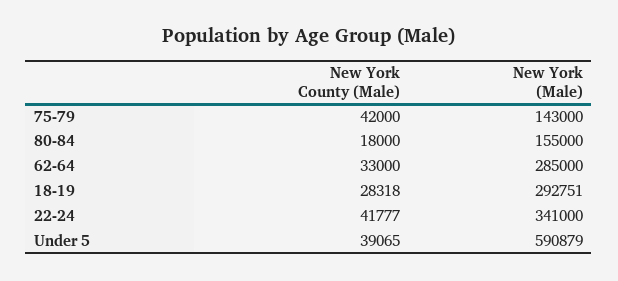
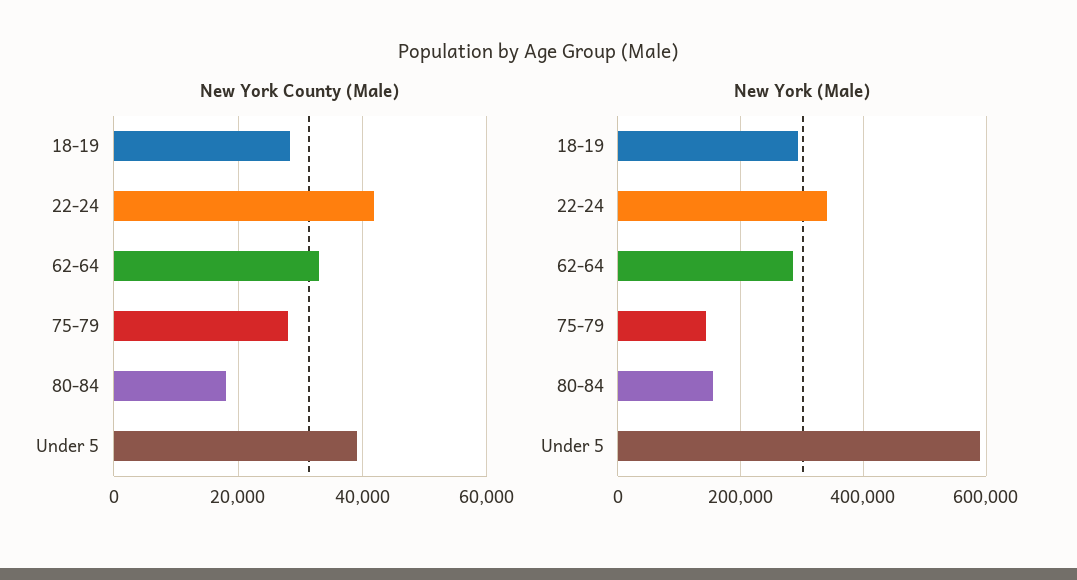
  {
    "New York County (Male)": {
-     "75-79": 42000,
+     "75-79": 28000,
      "80-84": 18000,
      "62-64": 33000,
      "18-19": 28318,
      "22-24": 41777,
      "Under 5": 39065
    },
    "New York (Male)": {
      "75-79": 143000,
      "80-84": 155000,
      "62-64": 285000,
      "18-19": 292751,
      "22-24": 341000,
      "Under 5": 590879
    }
  }

